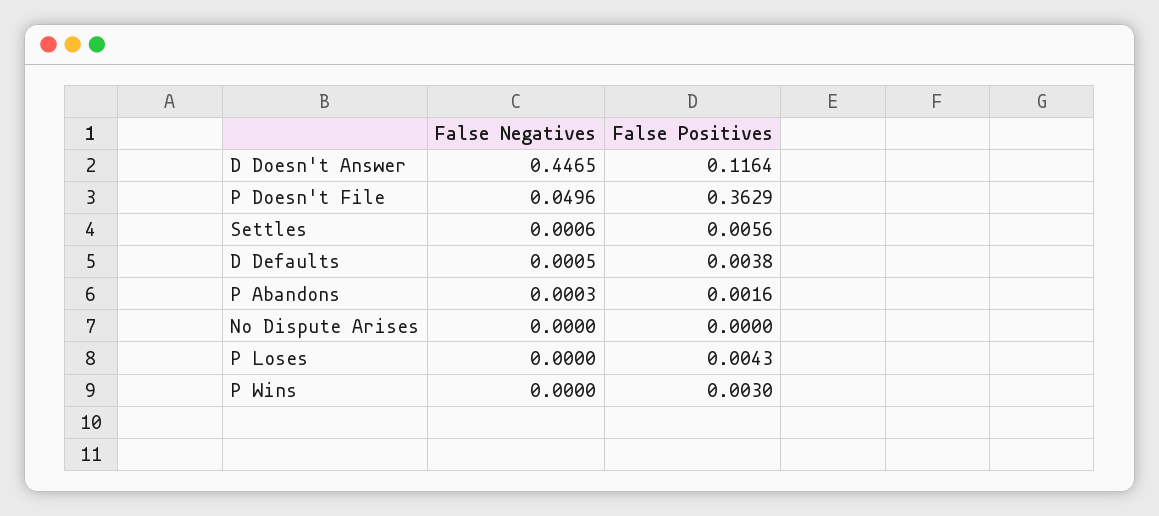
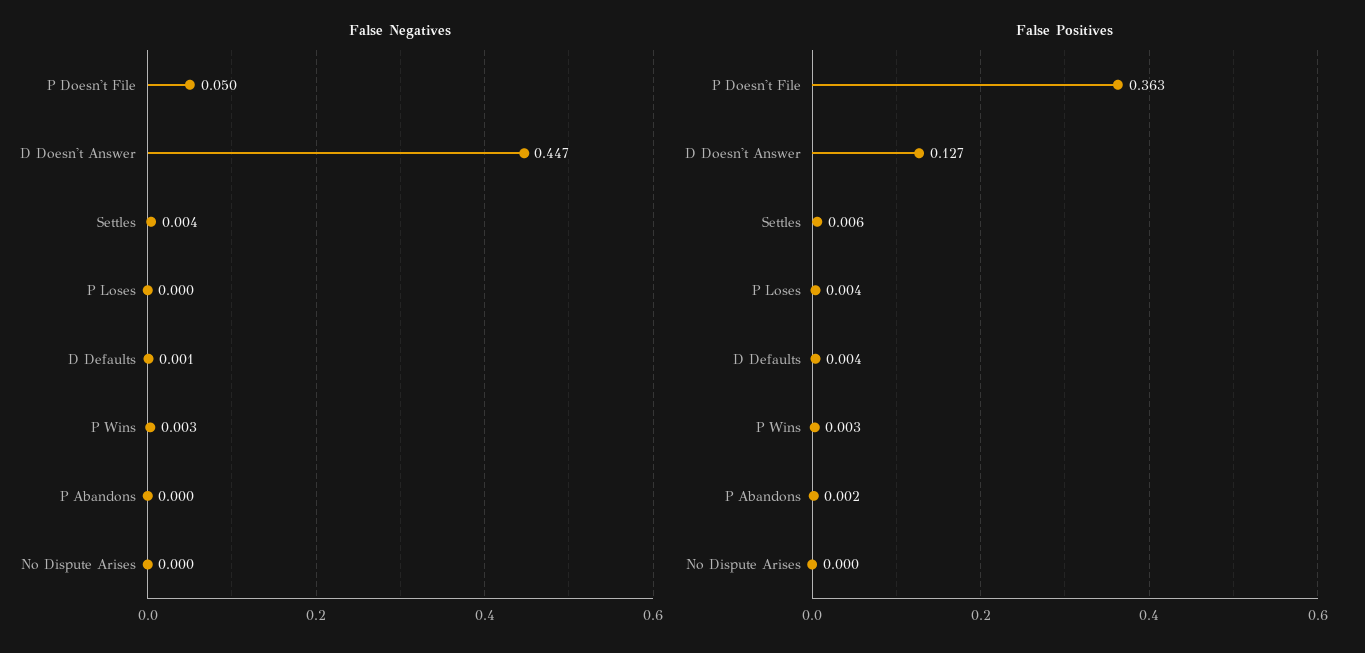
  {
    "False Negatives": {
      "D Doesn't Answer": 0.4465,
      "P Doesn't File": 0.0496,
-     "Settles": 0.0006,
+     "Settles": 0.004,
      "D Defaults": 0.0005,
      "P Abandons": 0.0003,
      "No Dispute Arises": 0,
      "P Loses": 0,
-     "P Wins": 0
+     "P Wins": 0.003
    },
    "False Positives": {
-     "D Doesn't Answer": 0.1164,
+     "D Doesn't Answer": 0.127,
      "P Doesn't File": 0.3629,
      "Settles": 0.0056,
      "D Defaults": 0.0038,
      "P Abandons": 0.0016,
      "No Dispute Arises": 0,
      "P Loses": 0.0043,
      "P Wins": 0.003
    }
  }

